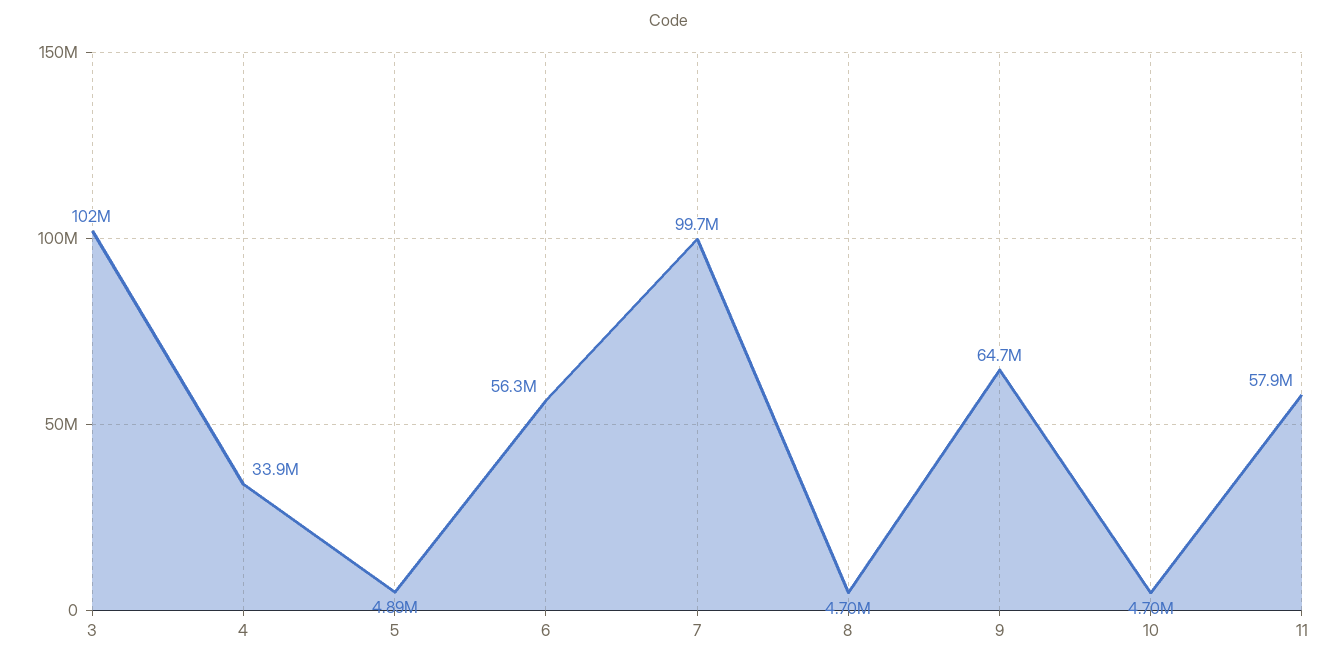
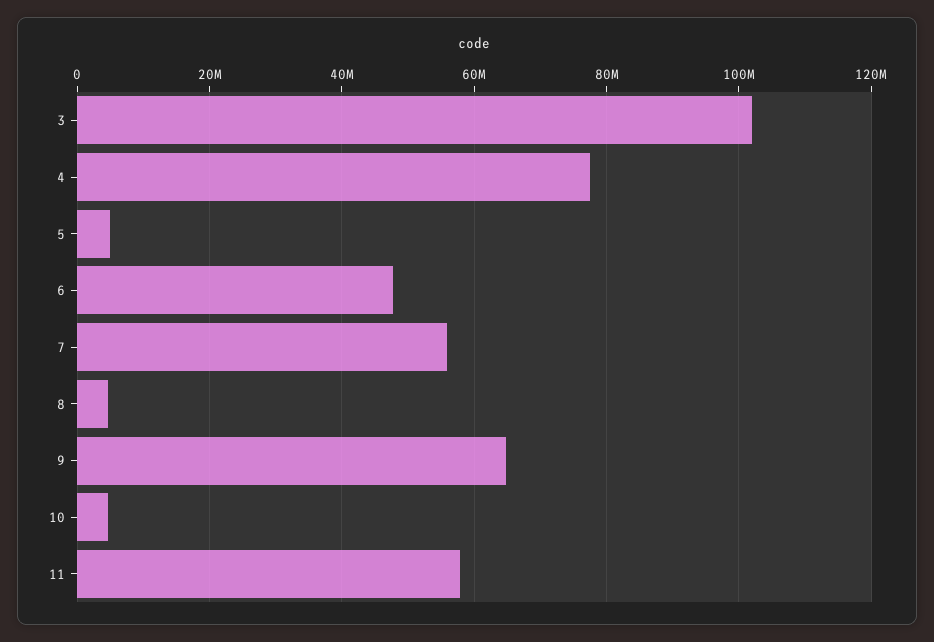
  {
    "3": 102000000,
-   "4": 33900000,
+   "4": 78000000,
    "5": 4890000,
-   "6": 56300000,
+   "6": 48000000,
-   "7": 99700000,
+   "7": 56000000,
    "8": 4700000,
    "9": 64700000,
    "10": 4700000,
    "11": 57900000
  }

